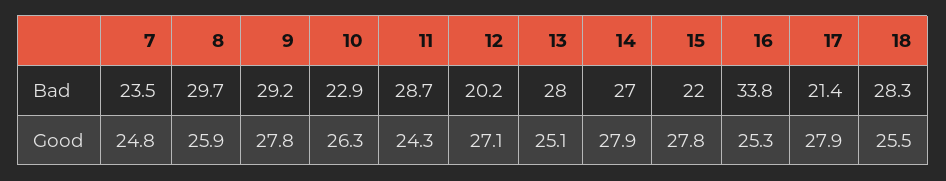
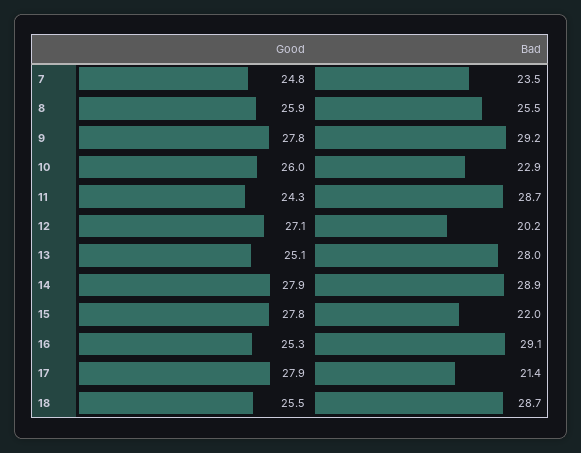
  {
    "7": {
      "Bad": 23.5,
      "Good": 24.8
    },
    "8": {
-     "Bad": 29.7,
+     "Bad": 25.5,
      "Good": 25.9
    },
    "9": {
      "Bad": 29.2,
      "Good": 27.8
    },
    "10": {
      "Bad": 22.9,
-     "Good": 26.3
+     "Good": 26
    },
    "11": {
      "Bad": 28.7,
      "Good": 24.3
    },
    "12": {
      "Bad": 20.2,
      "Good": 27.1
    },
    "13": {
      "Bad": 28,
      "Good": 25.1
    },
    "14": {
-     "Bad": 27,
+     "Bad": 28.9,
      "Good": 27.9
    },
    "15": {
      "Bad": 22,
      "Good": 27.8
    },
    "16": {
-     "Bad": 33.8,
+     "Bad": 29.1,
      "Good": 25.3
    },
    "17": {
      "Bad": 21.4,
      "Good": 27.9
    },
    "18": {
-     "Bad": 28.3,
+     "Bad": 28.7,
      "Good": 25.5
    }
  }

